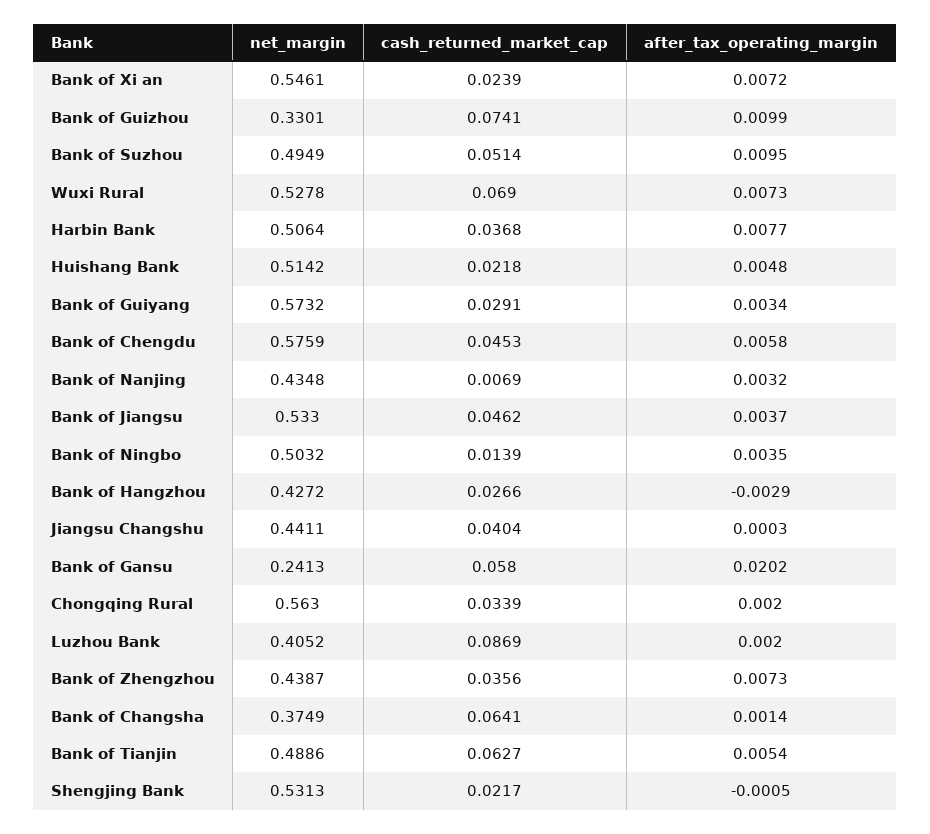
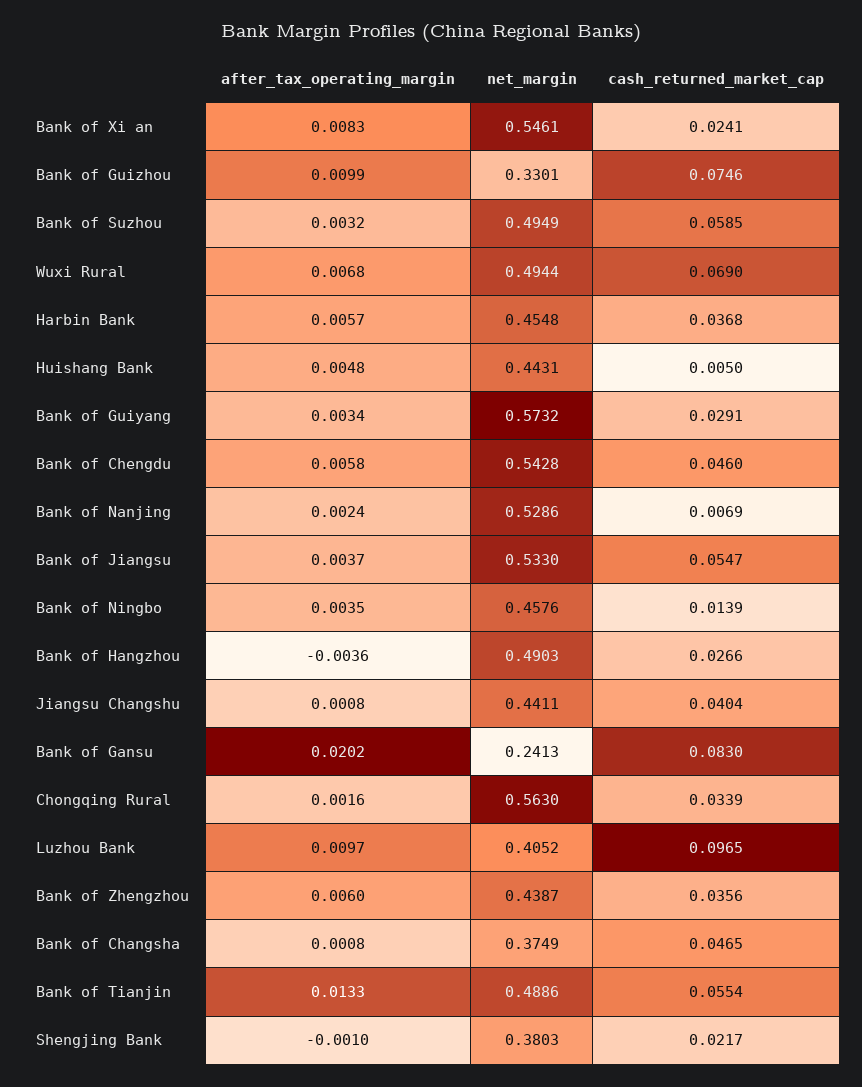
  {
    "net_margin": {
      "Bank of Xi an": 0.5461,
      "Bank of Guizhou": 0.3301,
      "Bank of Suzhou": 0.4949,
-     "Wuxi Rural": 0.5278,
+     "Wuxi Rural": 0.4944,
-     "Harbin Bank": 0.5064,
+     "Harbin Bank": 0.4548,
-     "Huishang Bank": 0.5142,
+     "Huishang Bank": 0.4431,
      "Bank of Guiyang": 0.5732,
-     "Bank of Chengdu": 0.5759,
+     "Bank of Chengdu": 0.5428,
-     "Bank of Nanjing": 0.4348,
+     "Bank of Nanjing": 0.5286,
      "Bank of Jiangsu": 0.533,
-     "Bank of Ningbo": 0.5032,
+     "Bank of Ningbo": 0.4576,
-     "Bank of Hangzhou": 0.4272,
+     "Bank of Hangzhou": 0.4903,
      "Jiangsu Changshu": 0.4411,
      "Bank of Gansu": 0.2413,
      "Chongqing Rural": 0.563,
      "Luzhou Bank": 0.4052,
      "Bank of Zhengzhou": 0.4387,
      "Bank of Changsha": 0.3749,
      "Bank of Tianjin": 0.4886,
-     "Shengjing Bank": 0.5313
+     "Shengjing Bank": 0.3803
    },
    "cash_returned_market_cap": {
-     "Bank of Xi an": 0.0239,
+     "Bank of Xi an": 0.0241,
-     "Bank of Guizhou": 0.0741,
+     "Bank of Guizhou": 0.0746,
-     "Bank of Suzhou": 0.0514,
+     "Bank of Suzhou": 0.0585,
      "Wuxi Rural": 0.069,
      "Harbin Bank": 0.0368,
-     "Huishang Bank": 0.0218,
+     "Huishang Bank": 0.005,
      "Bank of Guiyang": 0.0291,
-     "Bank of Chengdu": 0.0453,
+     "Bank of Chengdu": 0.046,
      "Bank of Nanjing": 0.0069,
-     "Bank of Jiangsu": 0.0462,
+     "Bank of Jiangsu": 0.0547,
      "Bank of Ningbo": 0.0139,
      "Bank of Hangzhou": 0.0266,
      "Jiangsu Changshu": 0.0404,
-     "Bank of Gansu": 0.058,
+     "Bank of Gansu": 0.083,
      "Chongqing Rural": 0.0339,
-     "Luzhou Bank": 0.0869,
+     "Luzhou Bank": 0.0965,
      "Bank of Zhengzhou": 0.0356,
-     "Bank of Changsha": 0.0641,
+     "Bank of Changsha": 0.0465,
-     "Bank of Tianjin": 0.0627,
+     "Bank of Tianjin": 0.0554,
      "Shengjing Bank": 0.0217
    },
    "after_tax_operating_margin": {
-     "Bank of Xi an": 0.0072,
+     "Bank of Xi an": 0.0083,
      "Bank of Guizhou": 0.0099,
-     "Bank of Suzhou": 0.0095,
+     "Bank of Suzhou": 0.0032,
-     "Wuxi Rural": 0.0073,
+     "Wuxi Rural": 0.0068,
-     "Harbin Bank": 0.0077,
+     "Harbin Bank": 0.0057,
      "Huishang Bank": 0.0048,
      "Bank of Guiyang": 0.0034,
      "Bank of Chengdu": 0.0058,
-     "Bank of Nanjing": 0.0032,
+     "Bank of Nanjing": 0.0024,
      "Bank of Jiangsu": 0.0037,
      "Bank of Ningbo": 0.0035,
-     "Bank of Hangzhou": -0.0029,
+     "Bank of Hangzhou": -0.0036,
-     "Jiangsu Changshu": 0.0003,
+     "Jiangsu Changshu": 0.0008,
      "Bank of Gansu": 0.0202,
-     "Chongqing Rural": 0.002,
+     "Chongqing Rural": 0.0016,
-     "Luzhou Bank": 0.002,
+     "Luzhou Bank": 0.0097,
-     "Bank of Zhengzhou": 0.0073,
+     "Bank of Zhengzhou": 0.006,
-     "Bank of Changsha": 0.0014,
+     "Bank of Changsha": 0.0008,
-     "Bank of Tianjin": 0.0054,
+     "Bank of Tianjin": 0.0133,
-     "Shengjing Bank": -0.0005
+     "Shengjing Bank": -0.001
    }
  }

